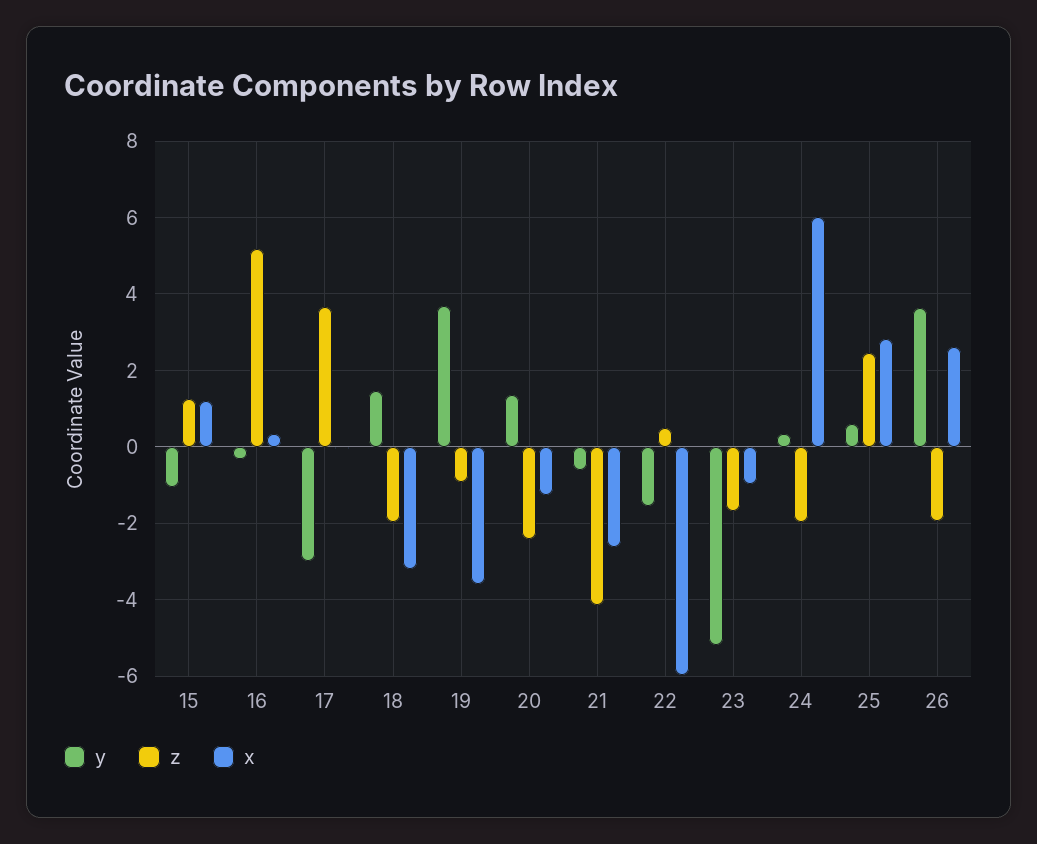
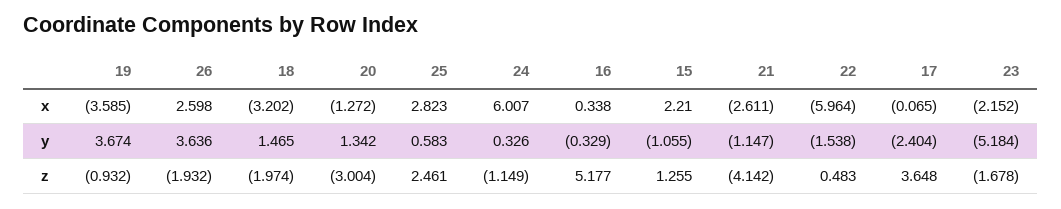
  {
    "y": {
      "15": -1.055,
      "16": -0.329,
-     "17": -3,
+     "17": -2.404,
      "18": 1.465,
      "19": 3.674,
      "20": 1.342,
-     "21": -0.6,
+     "21": -1.147,
      "22": -1.538,
      "23": -5.184,
      "24": 0.326,
      "25": 0.583,
      "26": 3.636
    },
    "z": {
      "15": 1.255,
      "16": 5.177,
      "17": 3.648,
      "18": -1.974,
      "19": -0.932,
-     "20": -2.4,
+     "20": -3.004,
      "21": -4.142,
      "22": 0.483,
      "23": -1.678,
-     "24": -2,
+     "24": -1.149,
      "25": 2.461,
      "26": -1.932
    },
    "x": {
-     "15": 1.2,
+     "15": 2.21,
      "16": 0.338,
      "17": -0.065,
      "18": -3.202,
      "19": -3.585,
      "20": -1.272,
      "21": -2.611,
      "22": -5.964,
-     "23": -1,
+     "23": -2.152,
      "24": 6.007,
      "25": 2.823,
      "26": 2.598
    }
  }

